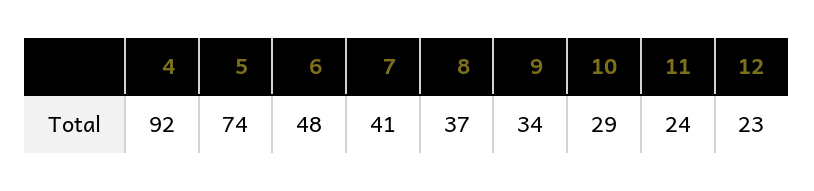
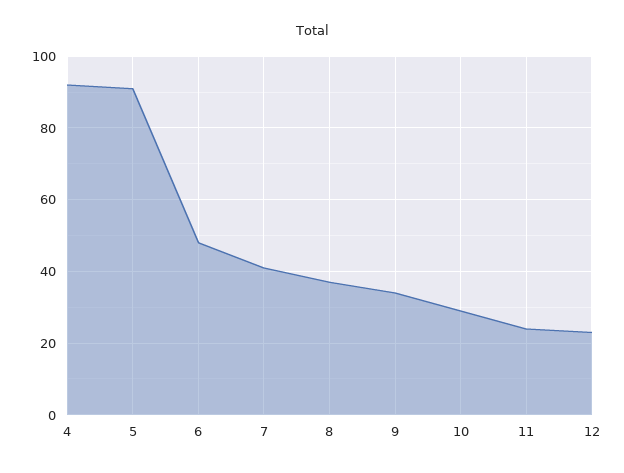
  {
    "4": 92,
-   "5": 74,
+   "5": 90,
    "6": 48,
    "7": 41,
    "8": 37,
    "9": 34,
    "10": 29,
    "11": 24,
    "12": 23
  }

